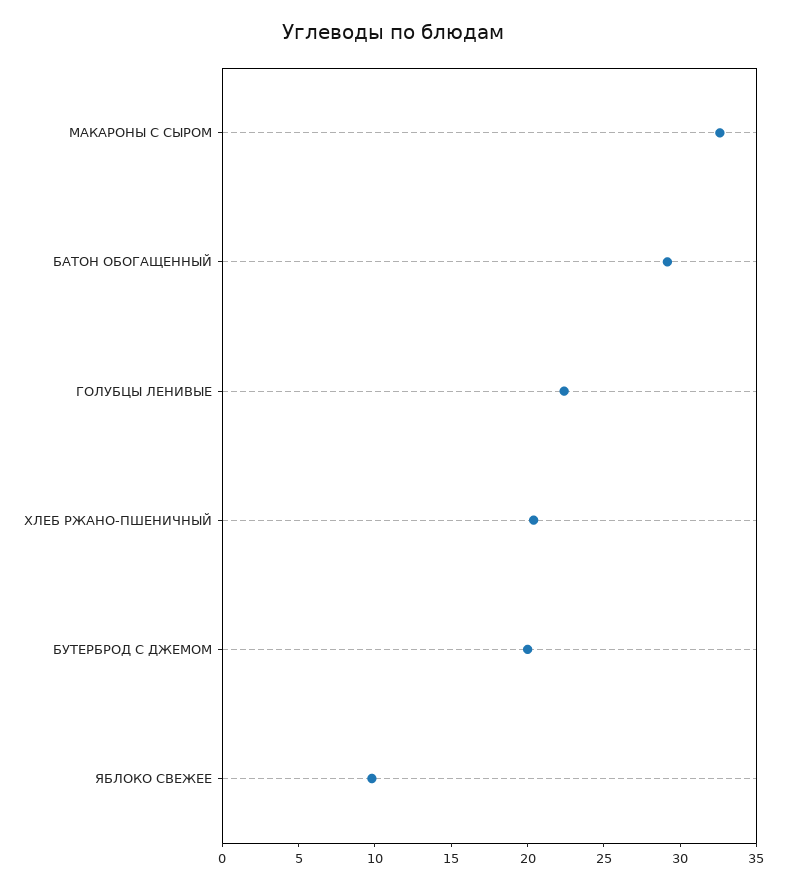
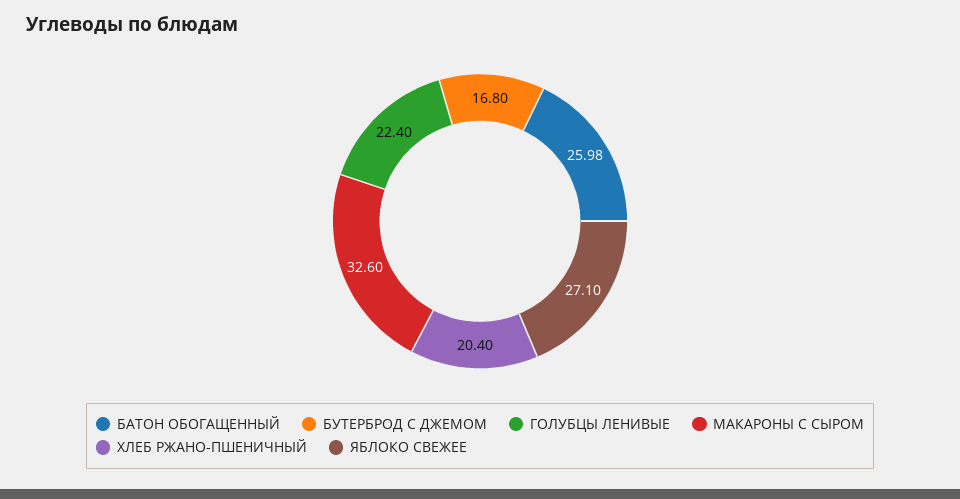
  {
    "МАКАРОНЫ С СЫРОМ": 32.6,
-   "БАТОН ОБОГАЩЕННЫЙ": 29,
+   "БАТОН ОБОГАЩЕННЫЙ": 25.98,
    "ГОЛУБЦЫ ЛЕНИВЫЕ": 22.4,
    "ХЛЕБ РЖАНО-ПШЕНИЧНЫЙ": 20.4,
-   "БУТЕРБРОД С ДЖЕМОМ": 20,
+   "БУТЕРБРОД С ДЖЕМОМ": 16.8,
-   "ЯБЛОКО СВЕЖЕЕ": 10
+   "ЯБЛОКО СВЕЖЕЕ": 27.1
  }

